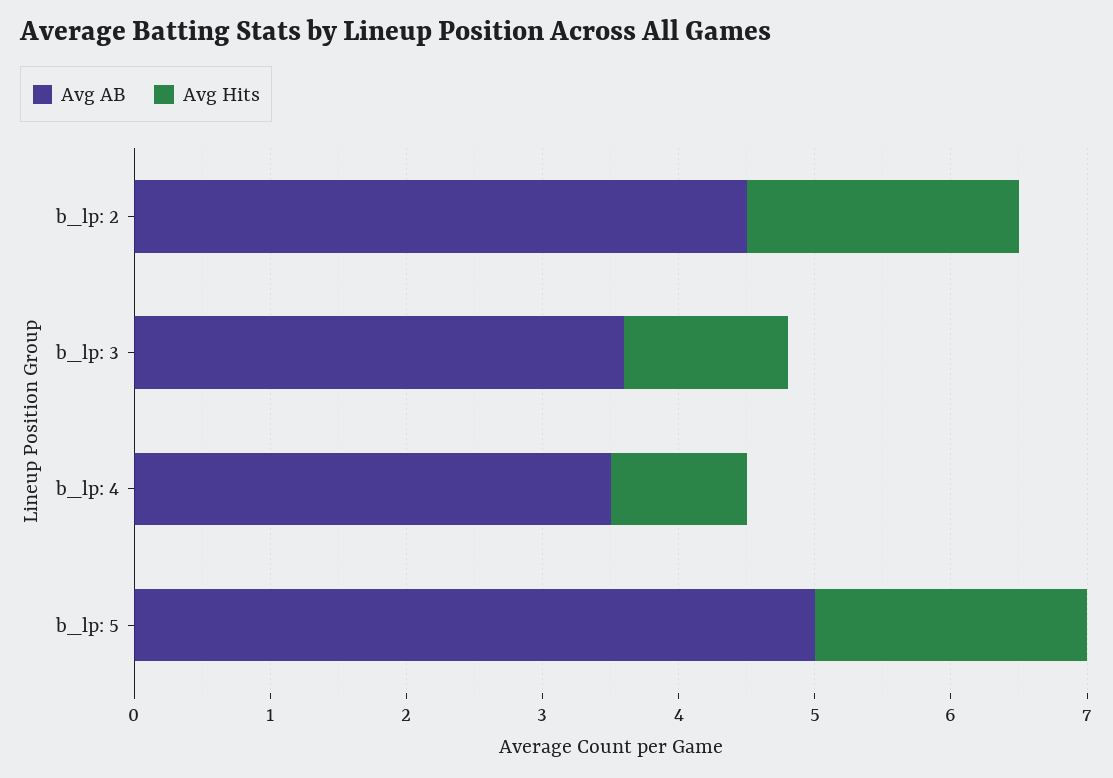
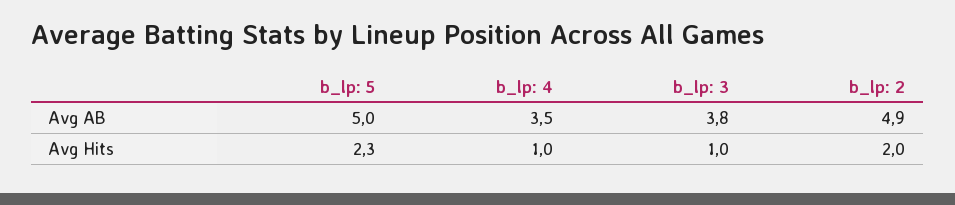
  {
    "Avg AB": {
-     "b_lp: 2": 4.5,
+     "b_lp: 2": 4.9,
-     "b_lp: 3": 3.6,
+     "b_lp: 3": 3.8,
      "b_lp: 4": 3.5,
      "b_lp: 5": 5
    },
    "Avg Hits": {
      "b_lp: 2": 2,
-     "b_lp: 3": 1.2,
+     "b_lp: 3": 1,
      "b_lp: 4": 1,
-     "b_lp: 5": 2
+     "b_lp: 5": 2.3
    }
  }

